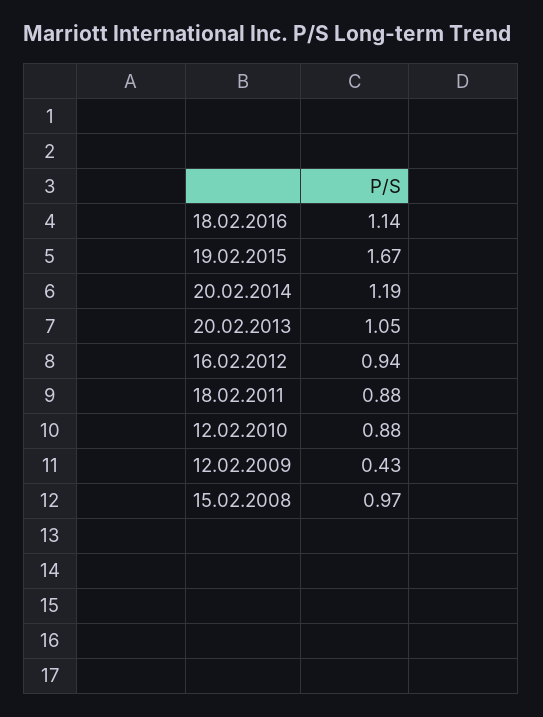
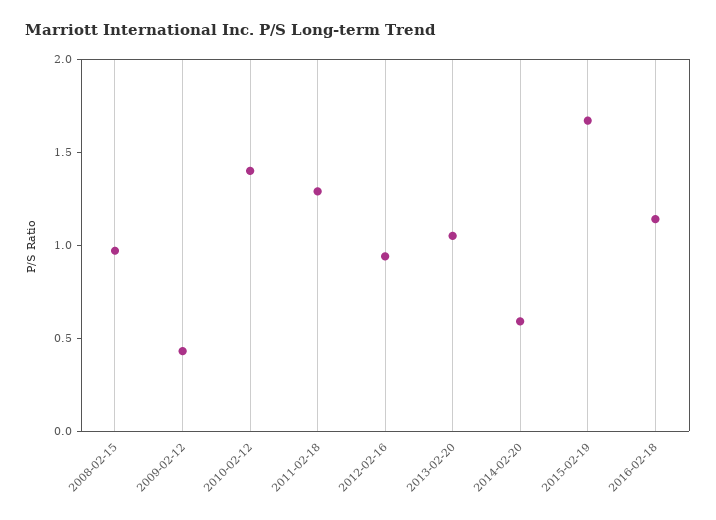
  {
    "18.02.2016": 1.14,
    "19.02.2015": 1.67,
-   "20.02.2014": 1.19,
+   "20.02.2014": 0.6,
    "20.02.2013": 1.05,
    "16.02.2012": 0.94,
-   "18.02.2011": 0.88,
+   "18.02.2011": 1.3,
-   "12.02.2010": 0.88,
+   "12.02.2010": 1.4,
    "12.02.2009": 0.43,
    "15.02.2008": 0.97
  }

